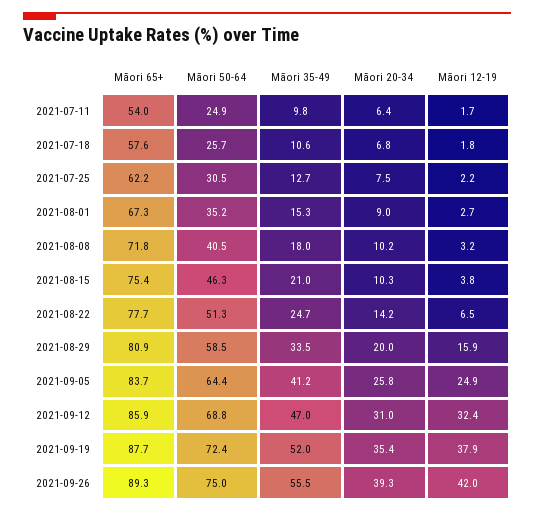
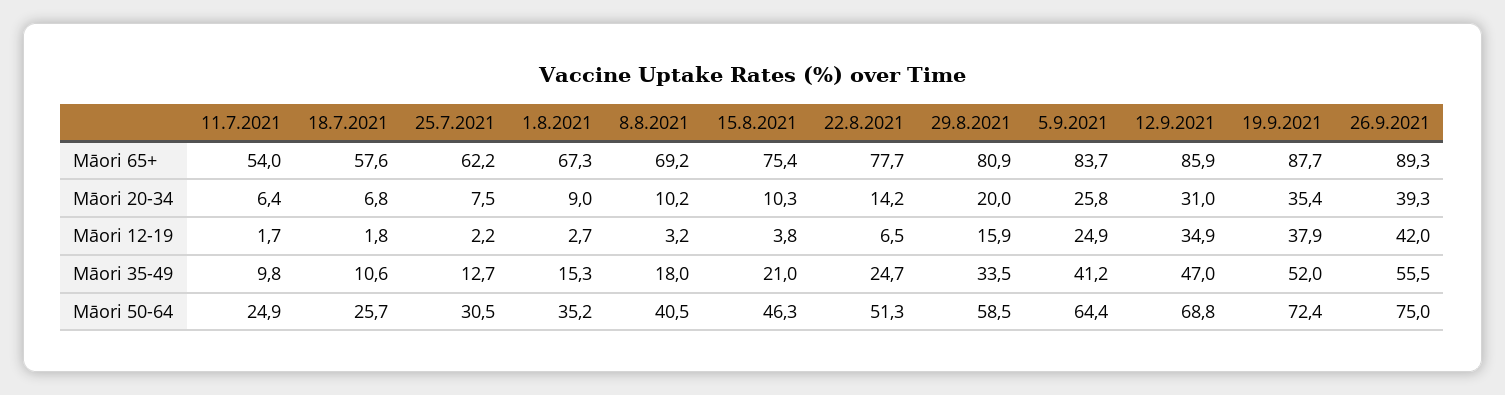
  {
    "Māori 65+": {
      "2021-07-11": 54,
      "2021-07-18": 57.6,
      "2021-07-25": 62.2,
      "2021-08-01": 67.3,
-     "2021-08-08": 71.8,
+     "2021-08-08": 69.2,
      "2021-08-15": 75.4,
      "2021-08-22": 77.7,
      "2021-08-29": 80.9,
      "2021-09-05": 83.7,
      "2021-09-12": 85.9,
      "2021-09-19": 87.7,
      "2021-09-26": 89.3
    },
    "Māori 50-64": {
      "2021-07-11": 24.9,
      "2021-07-18": 25.7,
      "2021-07-25": 30.5,
      "2021-08-01": 35.2,
      "2021-08-08": 40.5,
      "2021-08-15": 46.3,
      "2021-08-22": 51.3,
      "2021-08-29": 58.5,
      "2021-09-05": 64.4,
      "2021-09-12": 68.8,
      "2021-09-19": 72.4,
      "2021-09-26": 75
    },
    "Māori 35-49": {
      "2021-07-11": 9.8,
      "2021-07-18": 10.6,
      "2021-07-25": 12.7,
      "2021-08-01": 15.3,
      "2021-08-08": 18,
      "2021-08-15": 21,
      "2021-08-22": 24.7,
      "2021-08-29": 33.5,
      "2021-09-05": 41.2,
      "2021-09-12": 47,
      "2021-09-19": 52,
      "2021-09-26": 55.5
    },
    "Māori 20-34": {
      "2021-07-11": 6.4,
      "2021-07-18": 6.8,
      "2021-07-25": 7.5,
      "2021-08-01": 9,
      "2021-08-08": 10.2,
      "2021-08-15": 10.3,
      "2021-08-22": 14.2,
      "2021-08-29": 20,
      "2021-09-05": 25.8,
      "2021-09-12": 31,
      "2021-09-19": 35.4,
      "2021-09-26": 39.3
    },
    "Māori 12-19": {
      "2021-07-11": 1.7,
      "2021-07-18": 1.8,
      "2021-07-25": 2.2,
      "2021-08-01": 2.7,
      "2021-08-08": 3.2,
      "2021-08-15": 3.8,
      "2021-08-22": 6.5,
      "2021-08-29": 15.9,
      "2021-09-05": 24.9,
-     "2021-09-12": 32.4,
+     "2021-09-12": 34.9,
      "2021-09-19": 37.9,
      "2021-09-26": 42
    }
  }

